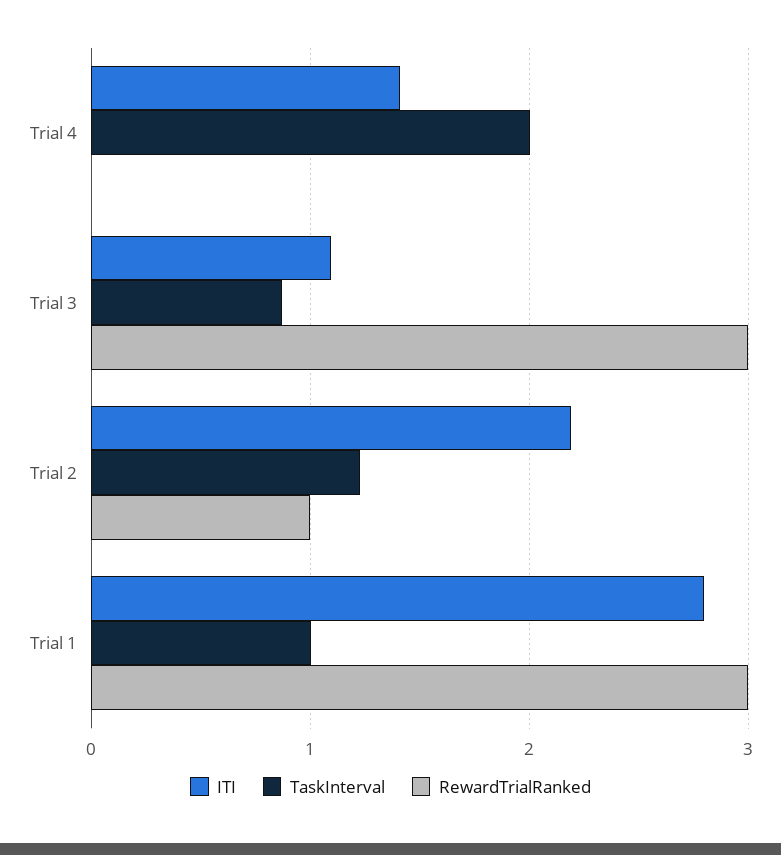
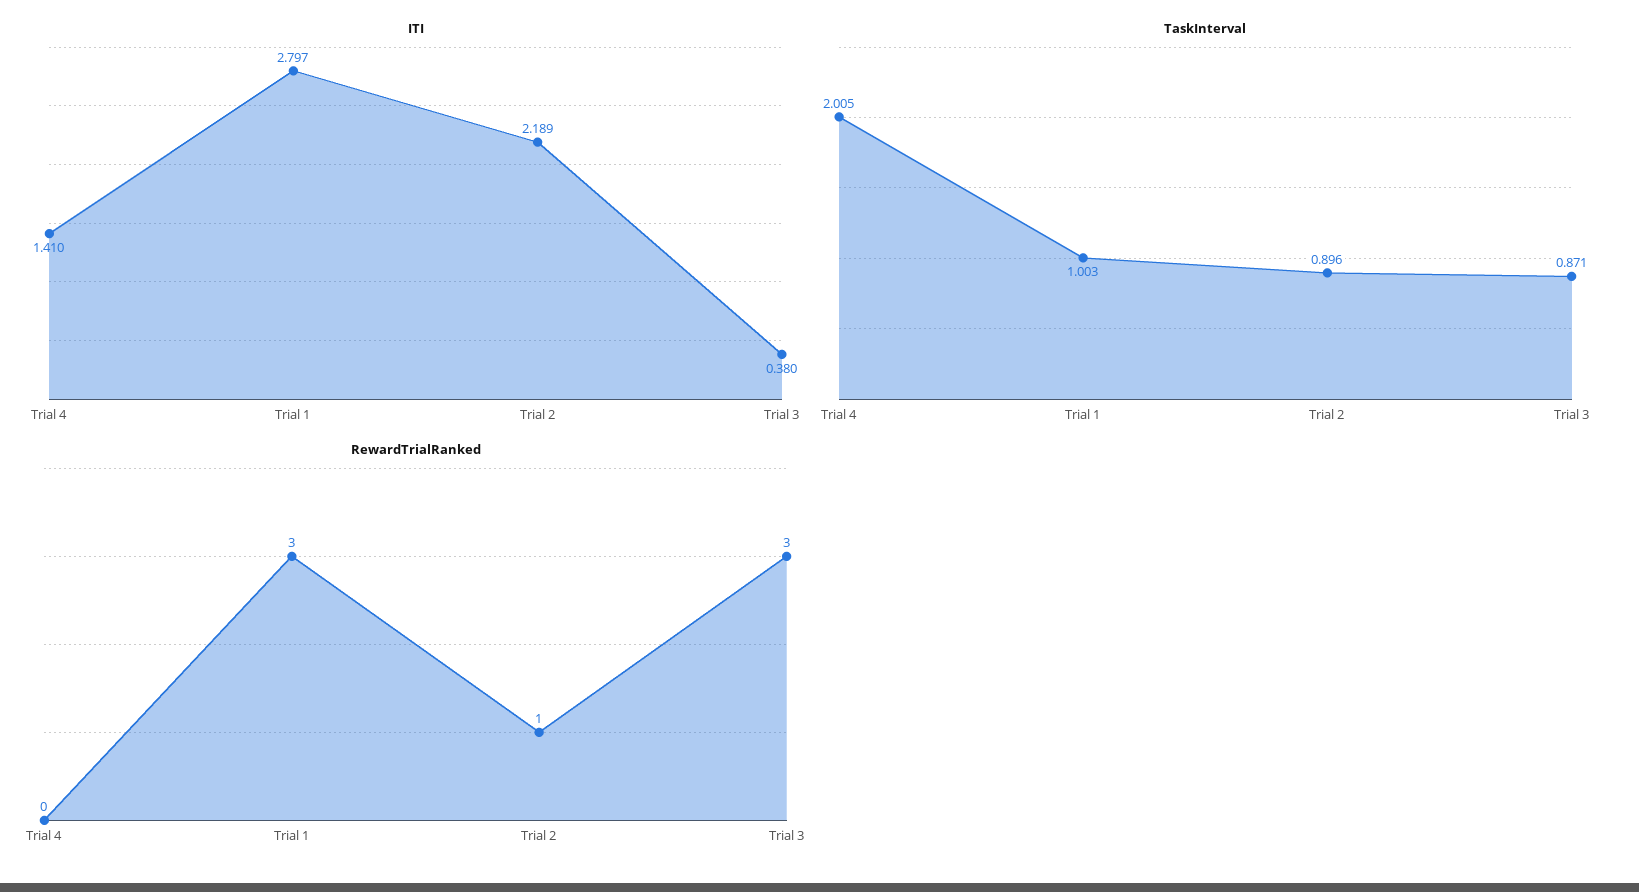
  {
    "ITI": {
      "Trial 4": 1.41,
-     "Trial 3": 1.1,
+     "Trial 3": 0.38,
      "Trial 2": 2.189,
      "Trial 1": 2.797
    },
    "TaskInterval": {
      "Trial 4": 2.005,
      "Trial 3": 0.871,
-     "Trial 2": 1.2,
+     "Trial 2": 0.896,
      "Trial 1": 1.003
    },
    "RewardTrialRanked": {
      "Trial 4": 0,
      "Trial 3": 3,
      "Trial 2": 1,
      "Trial 1": 3
    }
  }

